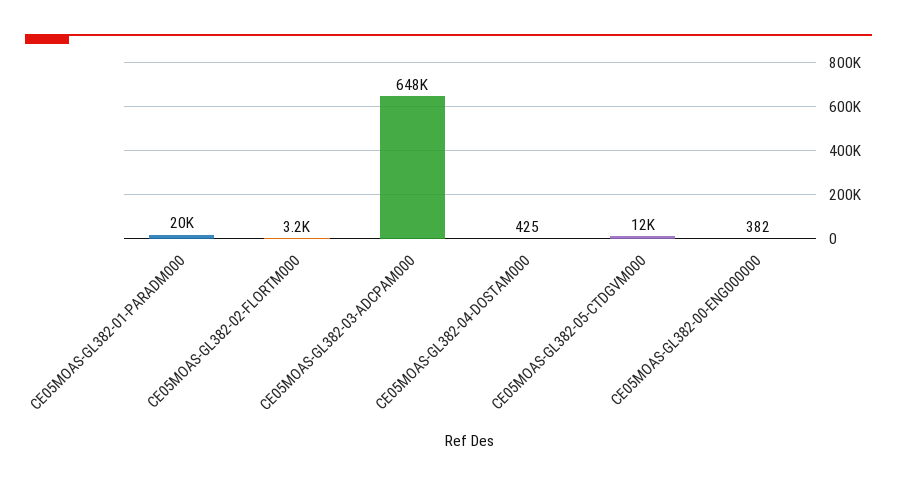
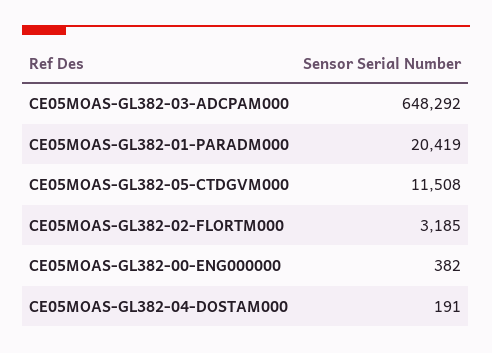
  {
    "CE05MOAS-GL382-01-PARADM000": 20419,
    "CE05MOAS-GL382-02-FLORTM000": 3185,
    "CE05MOAS-GL382-03-ADCPAM000": 648292,
-   "CE05MOAS-GL382-04-DOSTAM000": 425,
+   "CE05MOAS-GL382-04-DOSTAM000": 191,
    "CE05MOAS-GL382-05-CTDGVM000": 11508,
    "CE05MOAS-GL382-00-ENG000000": 382
  }

